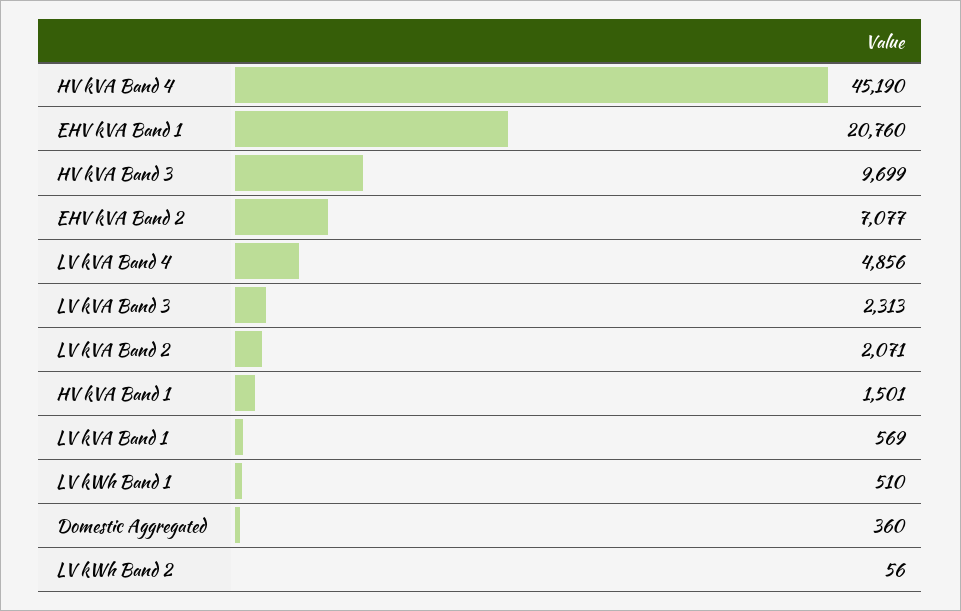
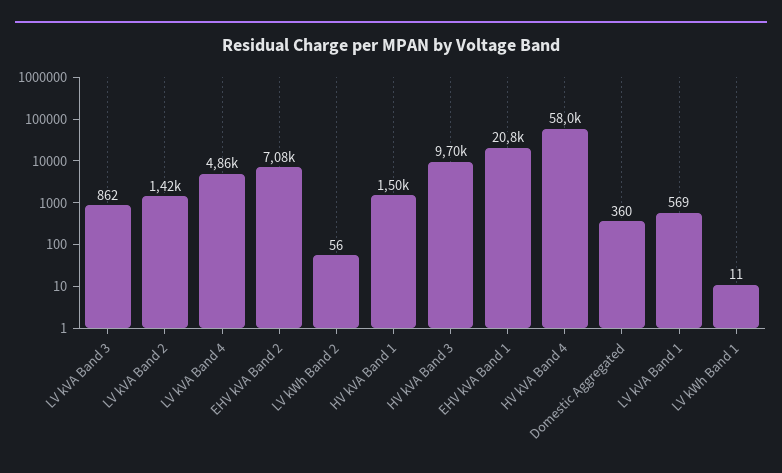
  {
-   "HV kVA Band 4": 45190,
+   "HV kVA Band 4": 58000,
    "EHV kVA Band 1": 20760,
    "HV kVA Band 3": 9699,
    "EHV kVA Band 2": 7077,
    "LV kVA Band 4": 4856,
-   "LV kVA Band 3": 2313,
+   "LV kVA Band 3": 862,
-   "LV kVA Band 2": 2071,
+   "LV kVA Band 2": 1420,
    "HV kVA Band 1": 1501,
    "LV kVA Band 1": 569,
-   "LV kWh Band 1": 510,
+   "LV kWh Band 1": 11,
    "Domestic Aggregated": 360,
    "LV kWh Band 2": 56
  }

